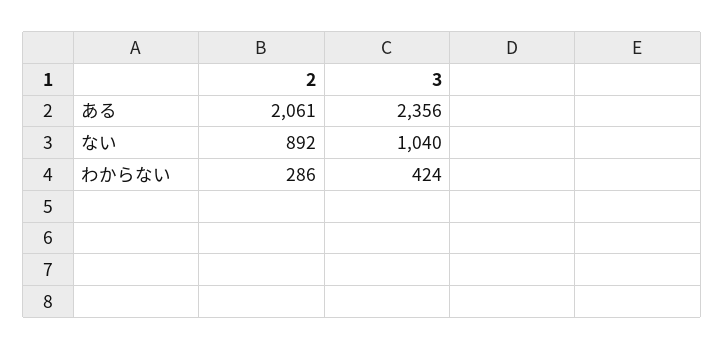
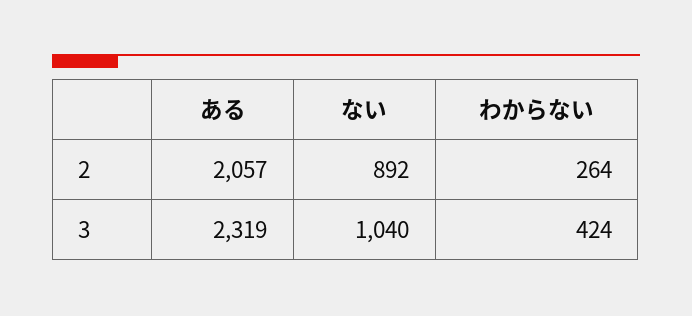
  {
    "2": {
-     "ある": 2061,
+     "ある": 2057,
      "ない": 892,
-     "わからない": 286
+     "わからない": 264
    },
    "3": {
-     "ある": 2356,
+     "ある": 2319,
      "ない": 1040,
      "わからない": 424
    }
  }

